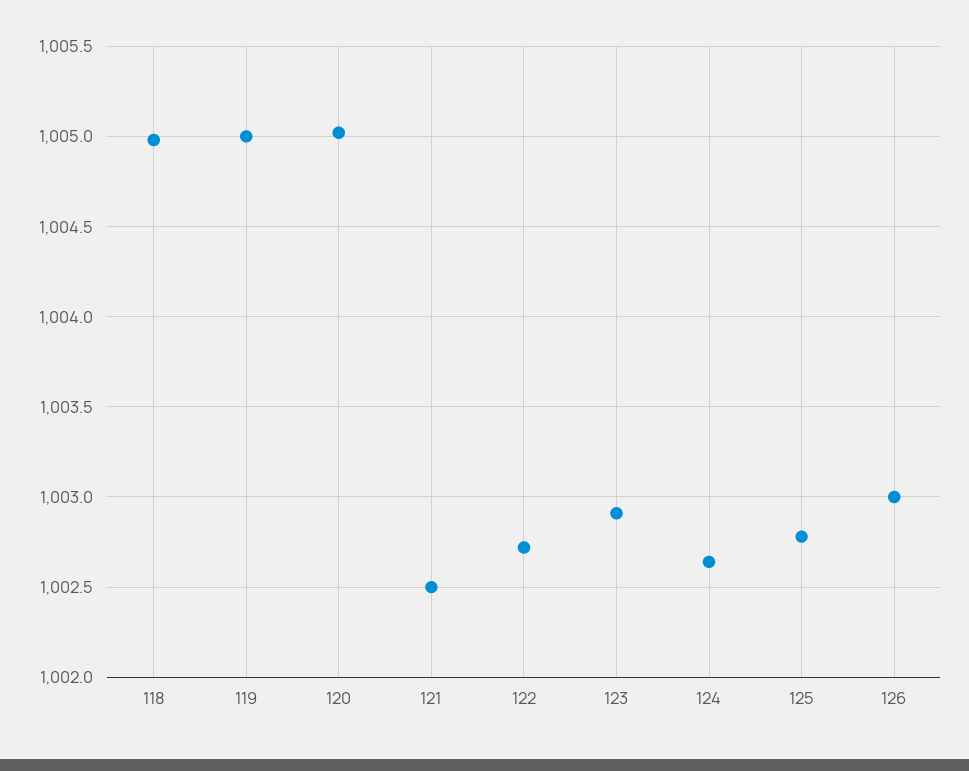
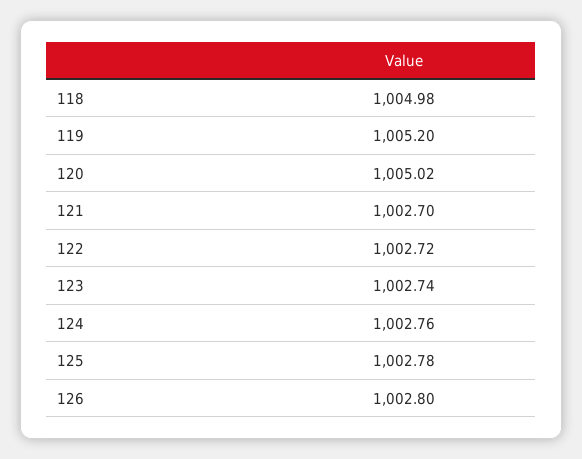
  {
    "118": 1004.98,
-   "119": 1005,
+   "119": 1005.2,
    "120": 1005.02,
-   "121": 1002.5,
+   "121": 1002.7,
    "122": 1002.72,
-   "123": 1002.9,
+   "123": 1002.74,
-   "124": 1002.65,
+   "124": 1002.76,
    "125": 1002.78,
-   "126": 1003
+   "126": 1002.8
  }

